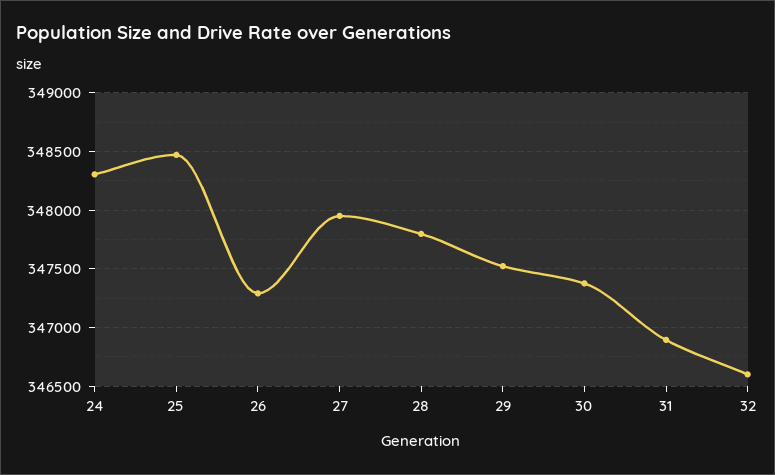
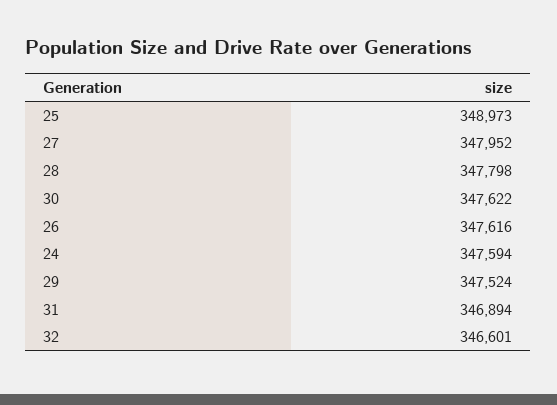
  {
-   "24": 348300,
+   "24": 347594,
-   "25": 348500,
+   "25": 348973,
-   "26": 347300,
+   "26": 347616,
    "27": 347952,
    "28": 347798,
    "29": 347524,
-   "30": 347400,
+   "30": 347622,
    "31": 346894,
    "32": 346601
  }

